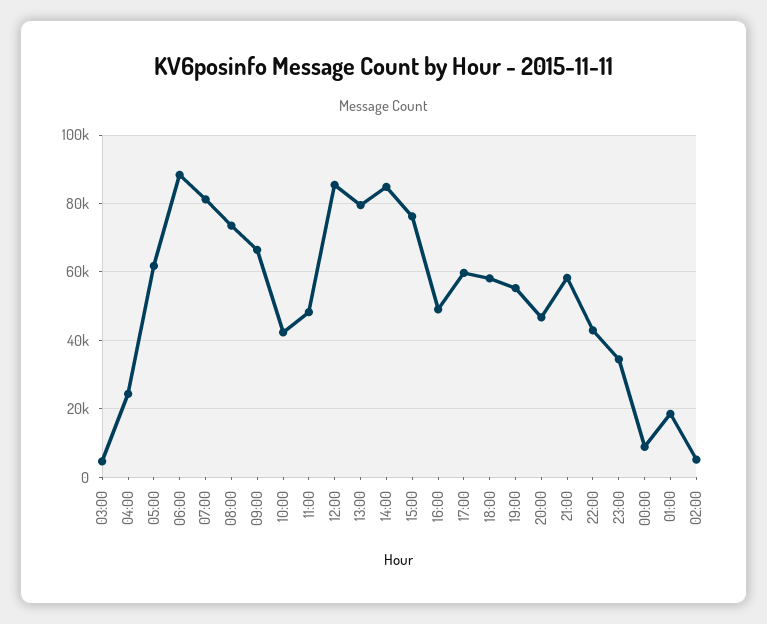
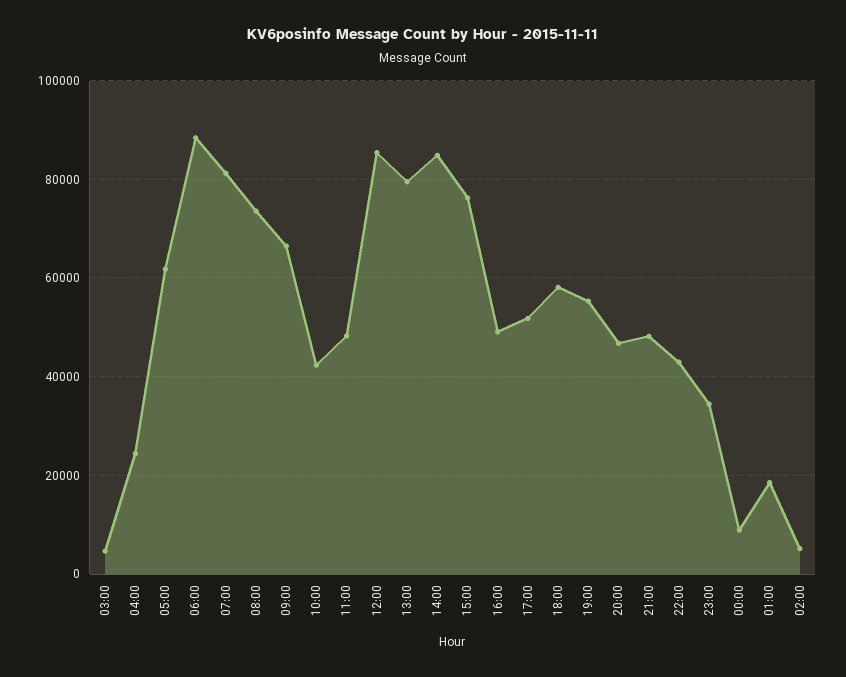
  {
    "03:00": 4000,
    "04:00": 24000,
    "05:00": 62000,
    "06:00": 88000,
    "07:00": 82000,
    "08:00": 74000,
    "09:00": 66000,
    "10:00": 42000,
    "11:00": 48000,
    "12:00": 86000,
    "13:00": 80000,
    "14:00": 84000,
    "15:00": 76000,
    "16:00": 50000,
-   "17:00": 60000,
+   "17:00": 52000,
    "18:00": 58000,
    "19:00": 56000,
    "20:00": 46000,
-   "21:00": 58000,
+   "21:00": 48000,
    "22:00": 42000,
    "23:00": 34000,
    "00:00": 8000,
    "01:00": 18000,
    "02:00": 6000
  }

